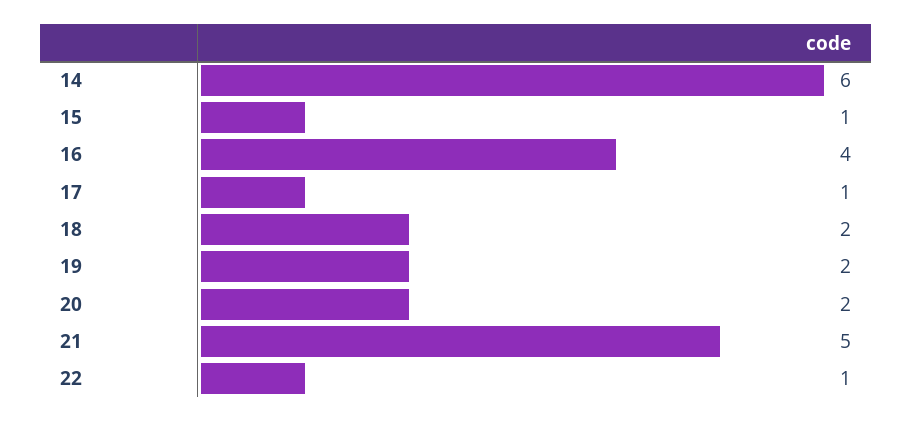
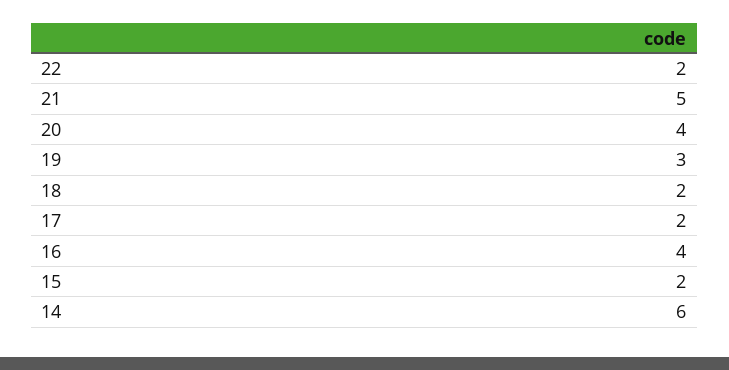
  {
    "14": 6,
-   "15": 1,
+   "15": 2,
    "16": 4,
-   "17": 1,
+   "17": 2,
    "18": 2,
-   "19": 2,
+   "19": 3,
-   "20": 2,
+   "20": 4,
    "21": 5,
-   "22": 1
+   "22": 2
  }

